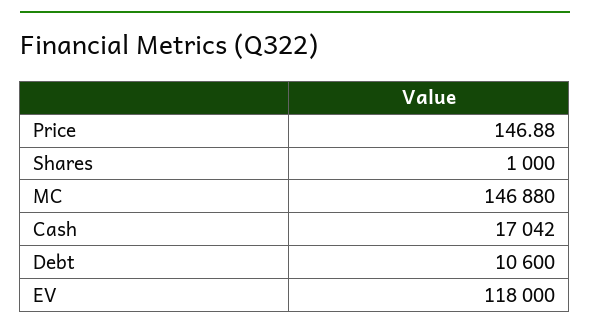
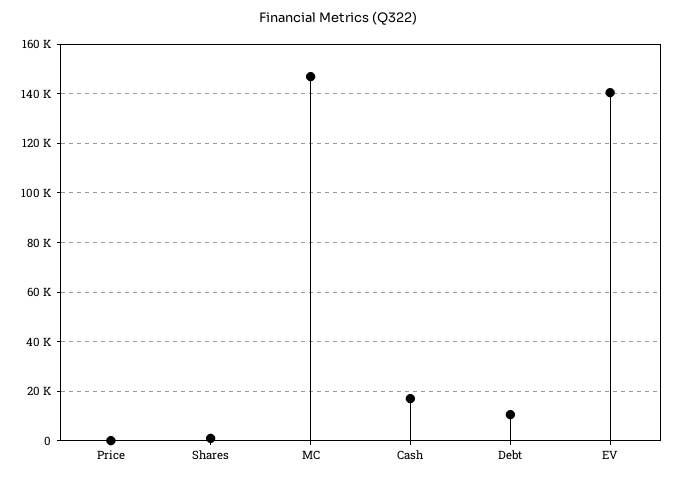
  {
    "Price": 146.88,
    "Shares": 1000,
    "MC": 146880,
    "Cash": 17042,
    "Debt": 10600,
-   "EV": 118000
+   "EV": 140000
  }

